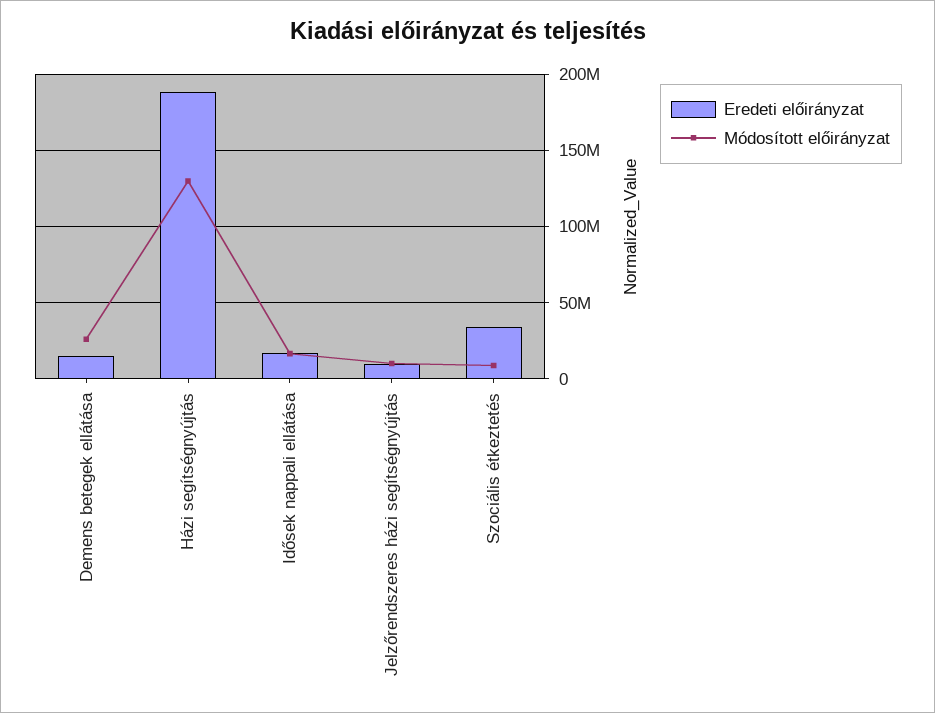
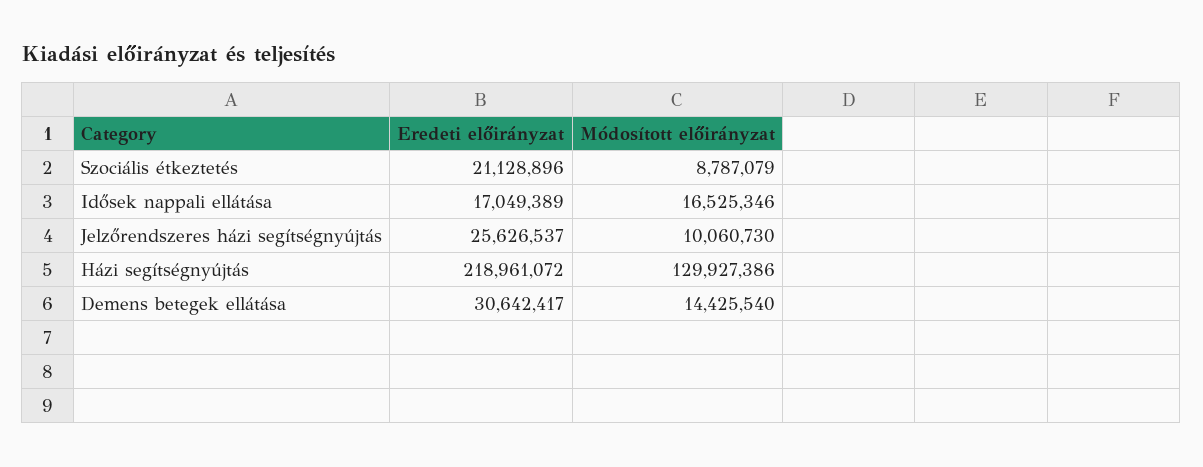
  {
    "Eredeti előirányzat": {
-     "Demens betegek ellátása": 15000000,
+     "Demens betegek ellátása": 30642417,
-     "Házi segítségnyújtás": 190000000,
+     "Házi segítségnyújtás": 218961072,
      "Idősek nappali ellátása": 17049389,
-     "Jelzőrendszeres házi segítségnyújtás": 10000000,
+     "Jelzőrendszeres házi segítségnyújtás": 25626537,
-     "Szociális étkeztetés": 35000000
+     "Szociális étkeztetés": 21128896
    },
    "Módosított előirányzat": {
-     "Demens betegek ellátása": 25000000,
+     "Demens betegek ellátása": 14425540,
      "Házi segítségnyújtás": 129927386,
      "Idősek nappali ellátása": 16525346,
      "Jelzőrendszeres házi segítségnyújtás": 10060730,
      "Szociális étkeztetés": 8787079
    }
  }

